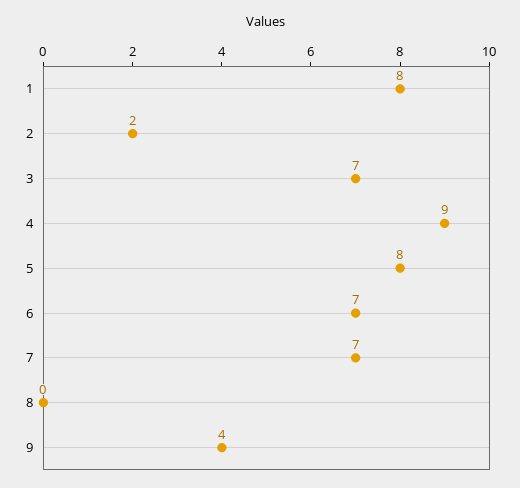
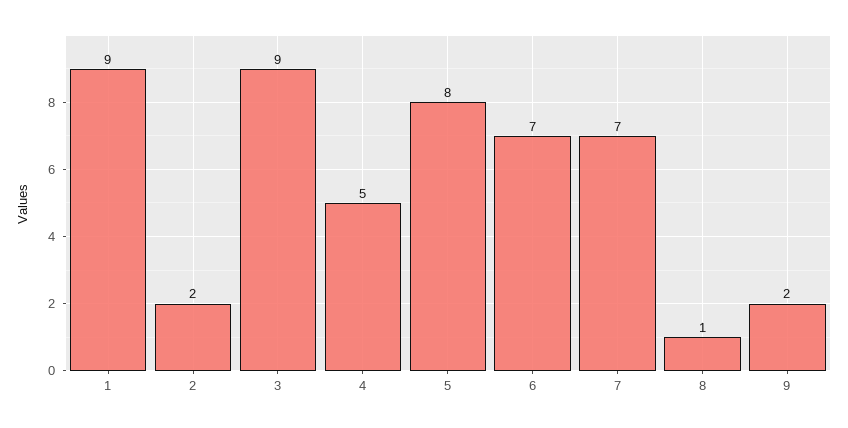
  {
-   "1": 8,
+   "1": 9,
    "2": 2,
-   "3": 7,
+   "3": 9,
-   "4": 9,
+   "4": 5,
    "5": 8,
    "6": 7,
    "7": 7,
-   "8": 0,
+   "8": 1,
-   "9": 4
+   "9": 2
  }

